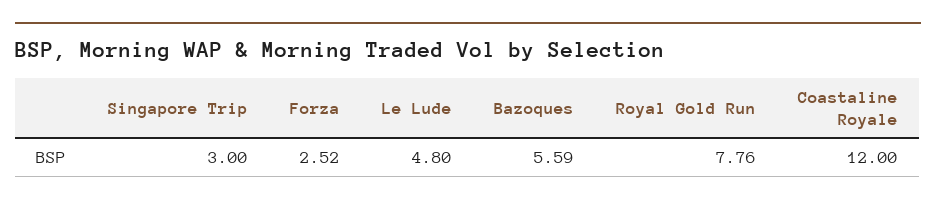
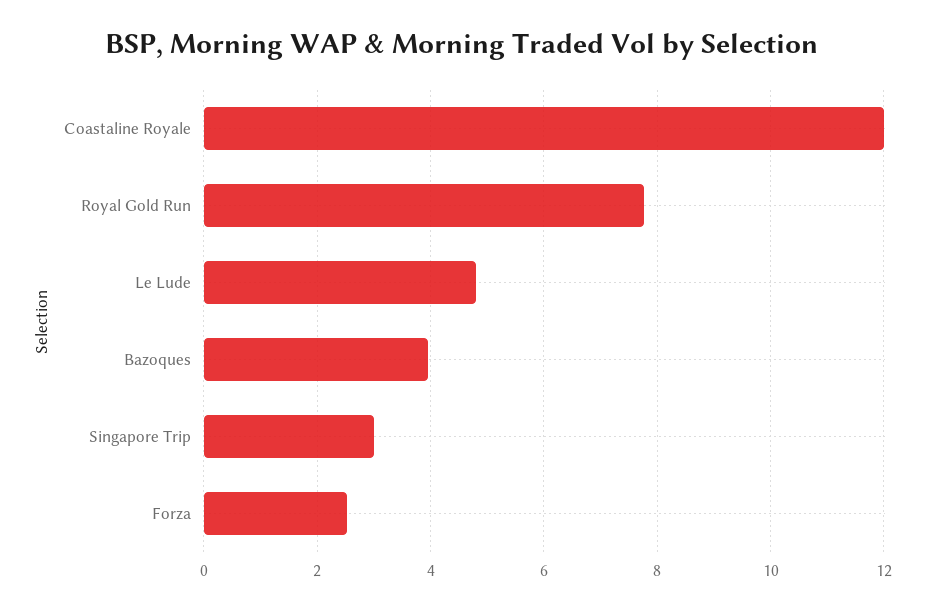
  {
    "Singapore Trip": 3,
    "Forza": 2.52,
    "Le Lude": 4.8,
-   "Bazoques": 5.59,
+   "Bazoques": 4,
    "Royal Gold Run": 7.76,
    "Coastaline Royale": 12
  }

